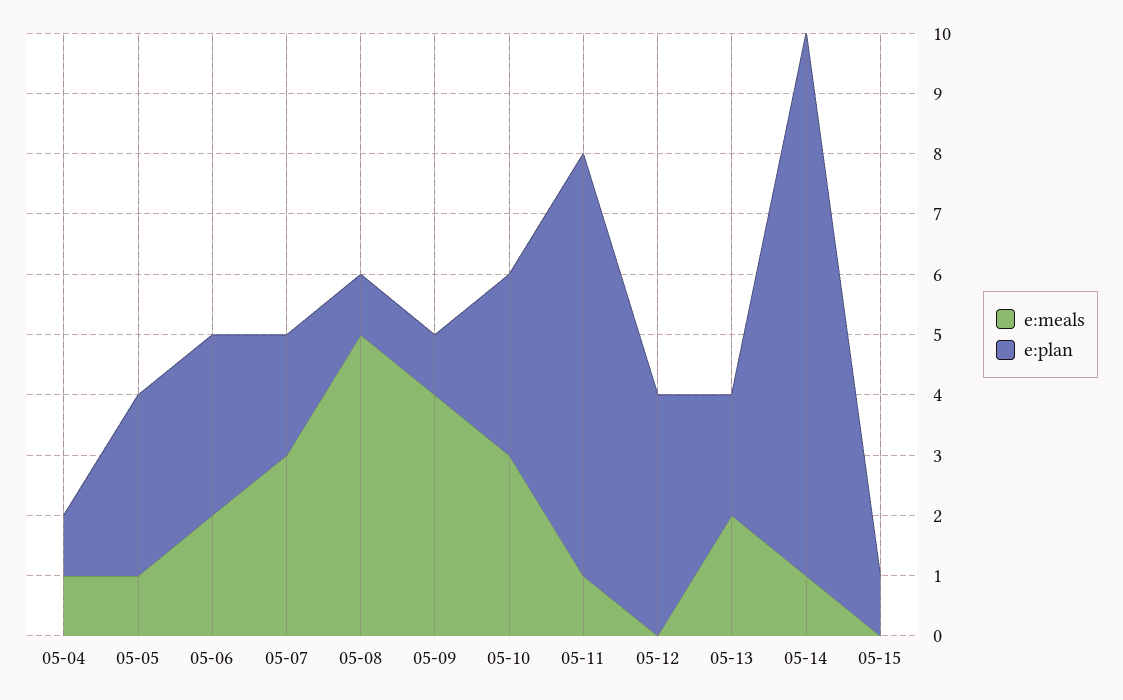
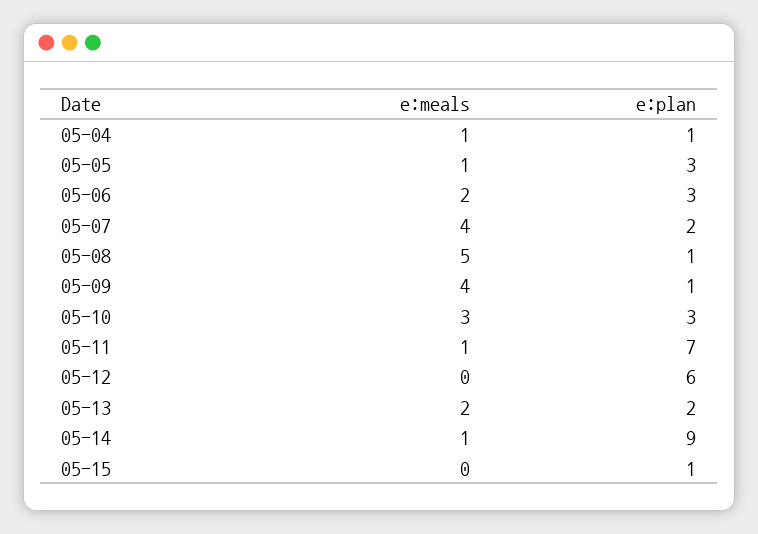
  {
    "e:meals": {
      "05-04": 1,
      "05-05": 1,
      "05-06": 2,
-     "05-07": 3,
+     "05-07": 4,
      "05-08": 5,
      "05-09": 4,
      "05-10": 3,
      "05-11": 1,
      "05-12": 0,
      "05-13": 2,
      "05-14": 1,
      "05-15": 0
    },
    "e:plan": {
      "05-04": 1,
      "05-05": 3,
      "05-06": 3,
      "05-07": 2,
      "05-08": 1,
      "05-09": 1,
      "05-10": 3,
      "05-11": 7,
-     "05-12": 4,
+     "05-12": 6,
      "05-13": 2,
      "05-14": 9,
      "05-15": 1
    }
  }

